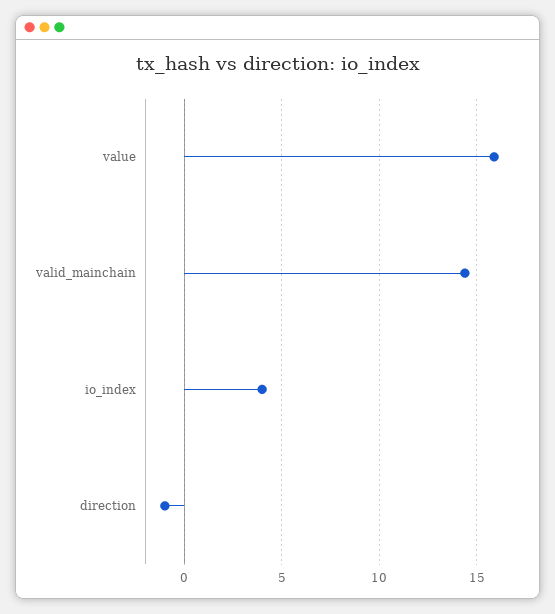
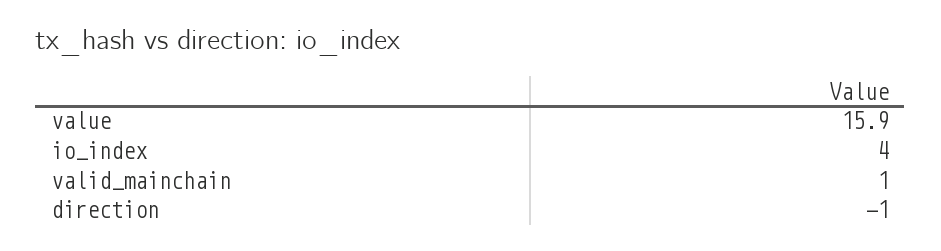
  {
    "value": 15.9,
-   "valid_mainchain": 14.5,
+   "valid_mainchain": 1,
    "io_index": 4,
    "direction": -1
  }

